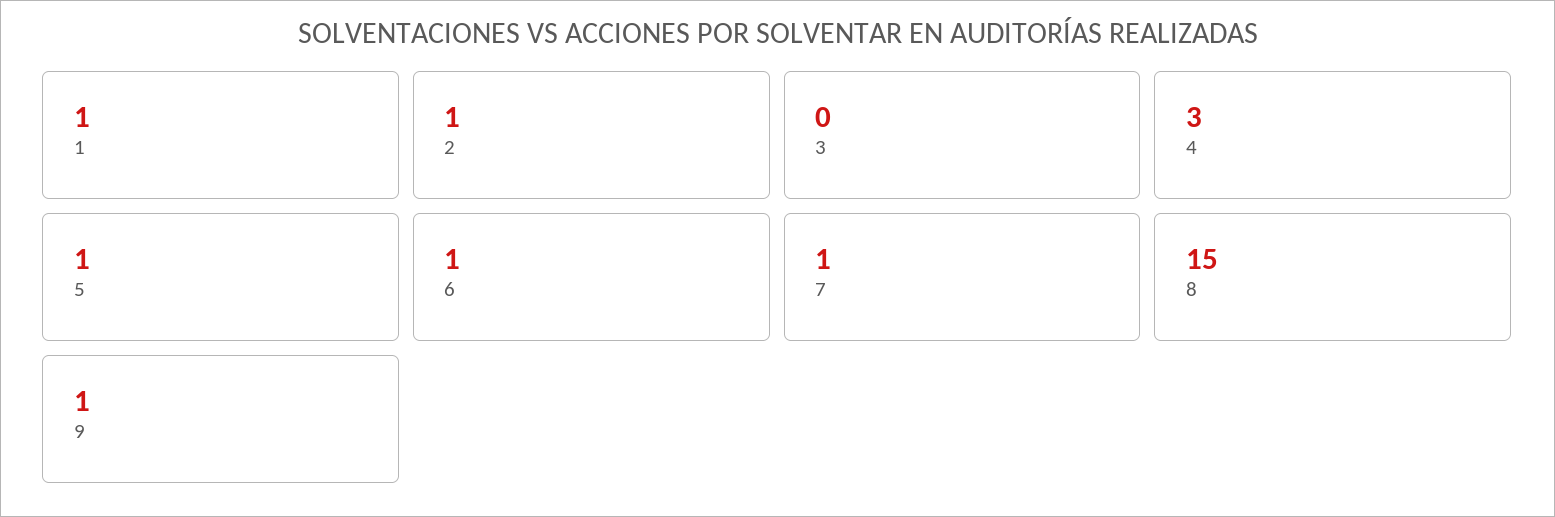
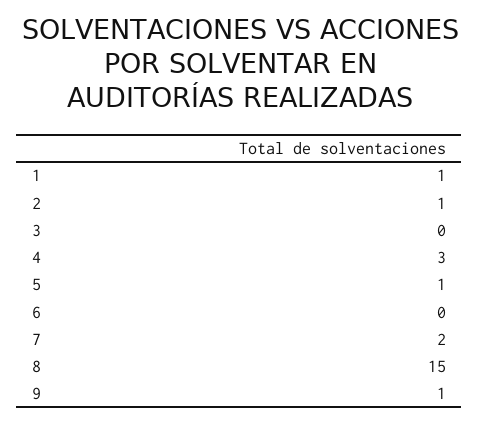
  {
    "1": 1,
    "2": 1,
    "3": 0,
    "4": 3,
    "5": 1,
-   "6": 1,
+   "6": 0,
-   "7": 1,
+   "7": 2,
    "8": 15,
    "9": 1
  }

